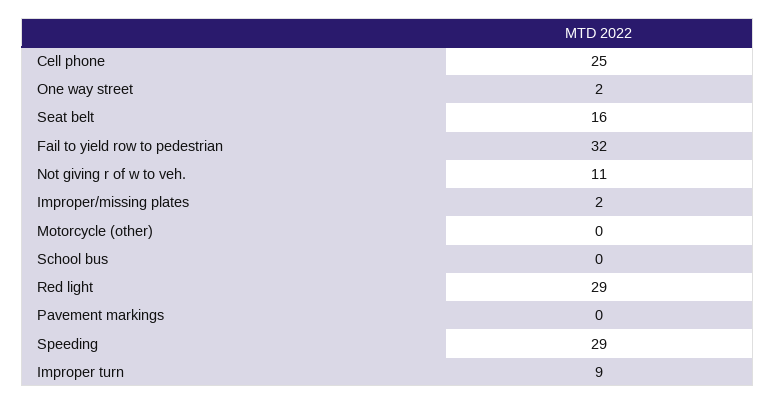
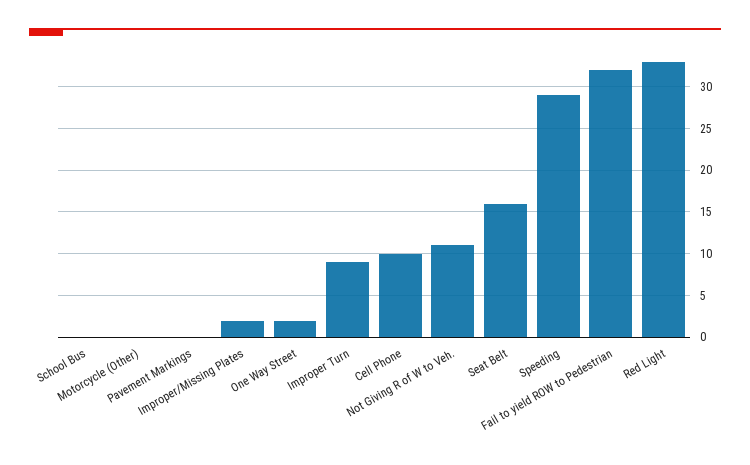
  {
-   "Cell phone": 25,
+   "Cell phone": 10,
    "One way street": 2,
    "Seat belt": 16,
    "Fail to yield row to pedestrian": 32,
    "Not giving r of w to veh.": 11,
    "Improper/missing plates": 2,
    "Motorcycle (other)": 0,
    "School bus": 0,
-   "Red light": 29,
+   "Red light": 33,
    "Pavement markings": 0,
    "Speeding": 29,
    "Improper turn": 9
  }

